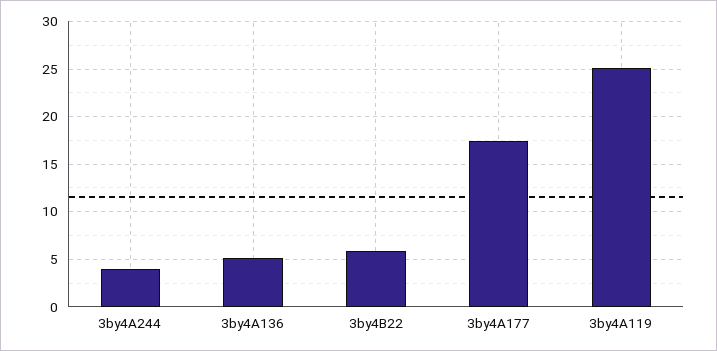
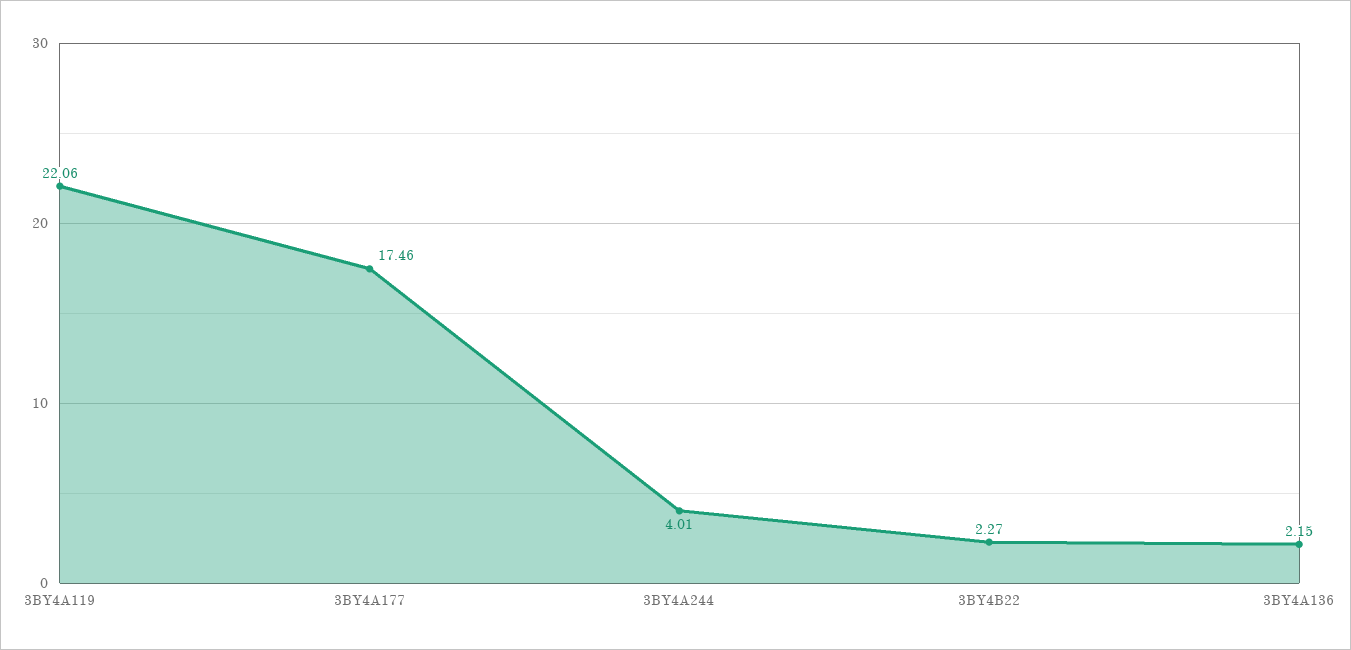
  {
    "3by4A244": 4.01,
-   "3by4A136": 5,
+   "3by4A136": 2.15,
-   "3by4B22": 6,
+   "3by4B22": 2.27,
    "3by4A177": 17.46,
-   "3by4A119": 25
+   "3by4A119": 22.06
  }

